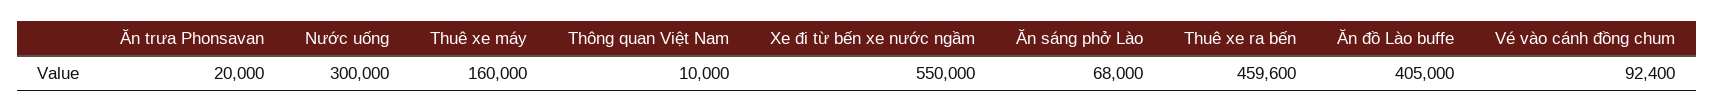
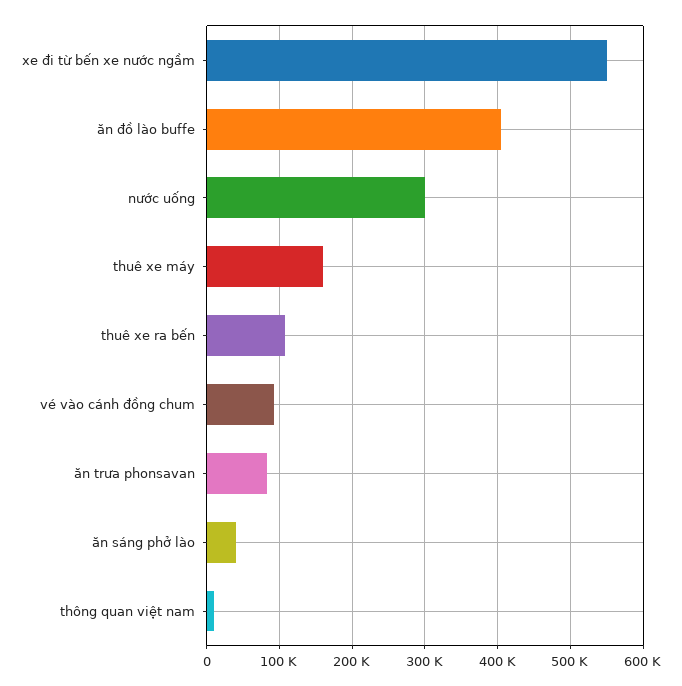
  {
-   "Ăn trưa Phonsavan": 20000,
+   "Ăn trưa Phonsavan": 80000,
    "Nước uống": 300000,
    "Thuê xe máy": 160000,
    "Thông quan Việt Nam": 10000,
    "Xe đi từ bến xe nước ngầm": 550000,
-   "Ăn sáng phở Lào": 68000,
+   "Ăn sáng phở Lào": 40000,
-   "Thuê xe ra bến": 459600,
+   "Thuê xe ra bến": 110000,
    "Ăn đồ Lào buffe": 405000,
    "Vé vào cánh đồng chum": 92400
  }

